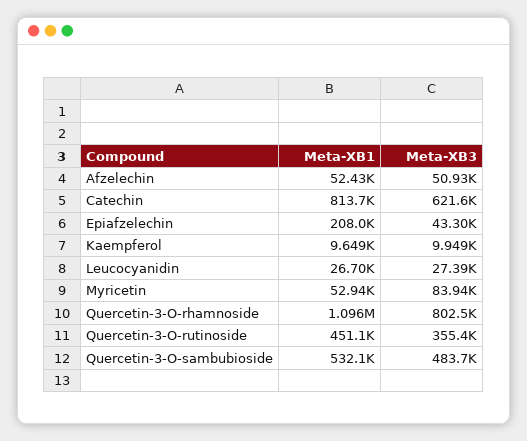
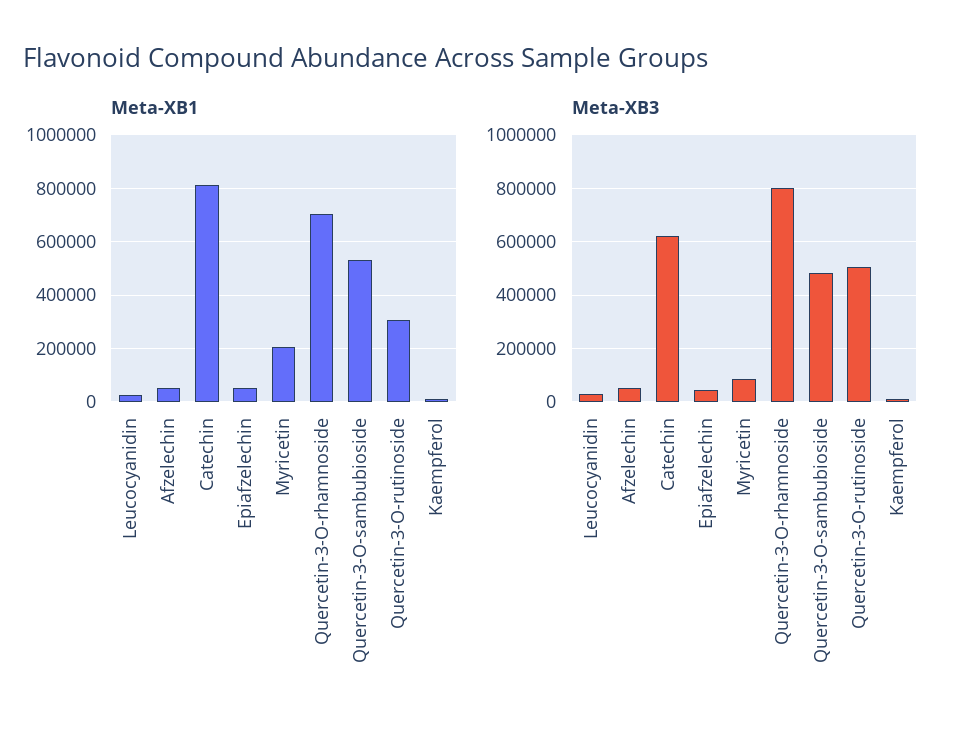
  {
    "Meta-XB1": {
      "Afzelechin": 52430,
      "Catechin": 813700,
-     "Epiafzelechin": 208000,
+     "Epiafzelechin": 50000,
      "Kaempferol": 9649,
      "Leucocyanidin": 26700,
-     "Myricetin": 52940,
+     "Myricetin": 200000,
-     "Quercetin-3-O-rhamnoside": 1096000,
+     "Quercetin-3-O-rhamnoside": 700000,
-     "Quercetin-3-O-rutinoside": 451100,
+     "Quercetin-3-O-rutinoside": 300000,
      "Quercetin-3-O-sambubioside": 532100
    },
    "Meta-XB3": {
      "Afzelechin": 50930,
      "Catechin": 621600,
      "Epiafzelechin": 43300,
      "Kaempferol": 9949,
      "Leucocyanidin": 27390,
      "Myricetin": 83940,
      "Quercetin-3-O-rhamnoside": 802500,
-     "Quercetin-3-O-rutinoside": 355400,
+     "Quercetin-3-O-rutinoside": 500000,
      "Quercetin-3-O-sambubioside": 483700
    }
  }

